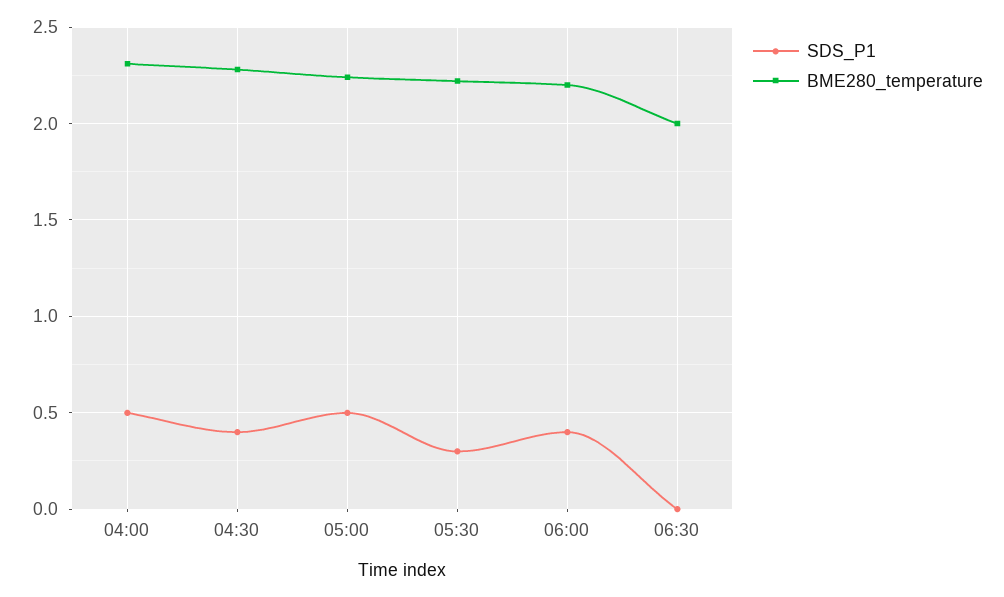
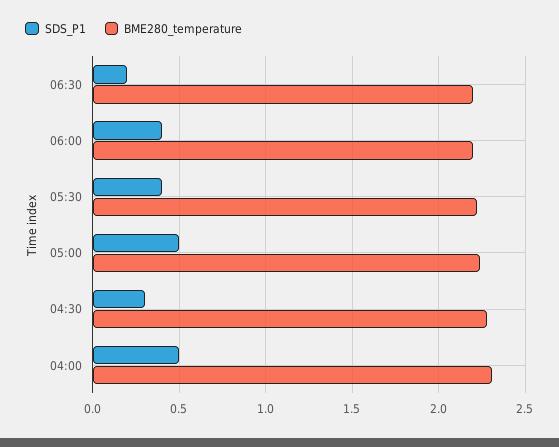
  {
    "SDS_P1": {
      "04:00": 0.5,
-     "04:30": 0.4,
+     "04:30": 0.3,
      "05:00": 0.5,
-     "05:30": 0.3,
+     "05:30": 0.4,
      "06:00": 0.4,
-     "06:30": 0
+     "06:30": 0.2
    },
    "BME280_temperature": {
      "04:00": 2.3,
      "04:30": 2.3,
      "05:00": 2.25,
      "05:30": 2.2,
      "06:00": 2.2,
-     "06:30": 2
+     "06:30": 2.2
    }
  }

